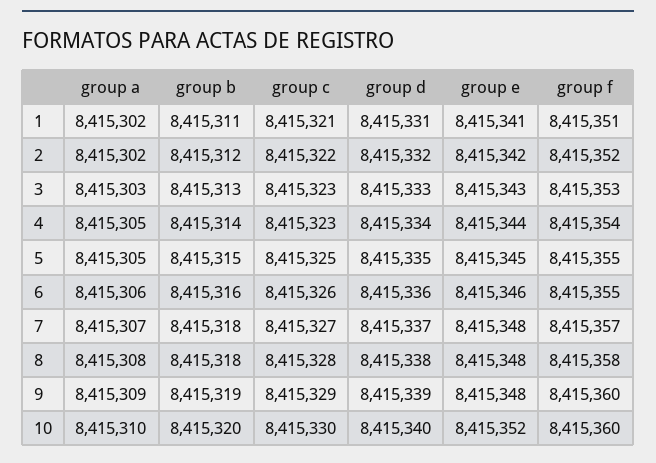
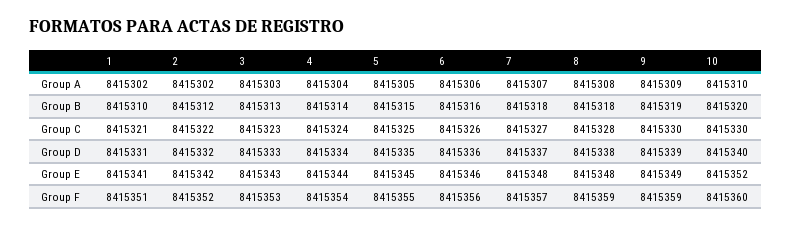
  {
    "group a": {
      "1": 8415302,
      "2": 8415302,
      "3": 8415303,
-     "4": 8415305,
+     "4": 8415304,
      "5": 8415305,
      "6": 8415306,
      "7": 8415307,
      "8": 8415308,
      "9": 8415309,
      "10": 8415310
    },
    "group b": {
-     "1": 8415311,
+     "1": 8415310,
      "2": 8415312,
      "3": 8415313,
      "4": 8415314,
      "5": 8415315,
      "6": 8415316,
      "7": 8415318,
      "8": 8415318,
      "9": 8415319,
      "10": 8415320
    },
    "group c": {
      "1": 8415321,
      "2": 8415322,
      "3": 8415323,
-     "4": 8415323,
+     "4": 8415324,
      "5": 8415325,
      "6": 8415326,
      "7": 8415327,
      "8": 8415328,
-     "9": 8415329,
+     "9": 8415330,
      "10": 8415330
    },
    "group d": {
      "1": 8415331,
      "2": 8415332,
      "3": 8415333,
      "4": 8415334,
      "5": 8415335,
      "6": 8415336,
      "7": 8415337,
      "8": 8415338,
      "9": 8415339,
      "10": 8415340
    },
    "group e": {
      "1": 8415341,
      "2": 8415342,
      "3": 8415343,
      "4": 8415344,
      "5": 8415345,
      "6": 8415346,
      "7": 8415348,
      "8": 8415348,
-     "9": 8415348,
+     "9": 8415349,
      "10": 8415352
    },
    "group f": {
      "1": 8415351,
      "2": 8415352,
      "3": 8415353,
      "4": 8415354,
      "5": 8415355,
-     "6": 8415355,
+     "6": 8415356,
      "7": 8415357,
-     "8": 8415358,
+     "8": 8415359,
-     "9": 8415360,
+     "9": 8415359,
      "10": 8415360
    }
  }

